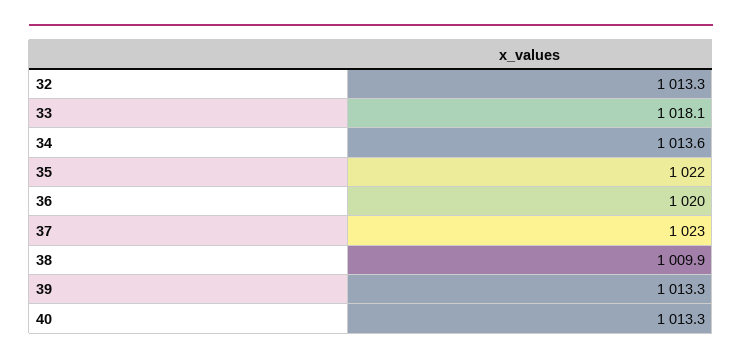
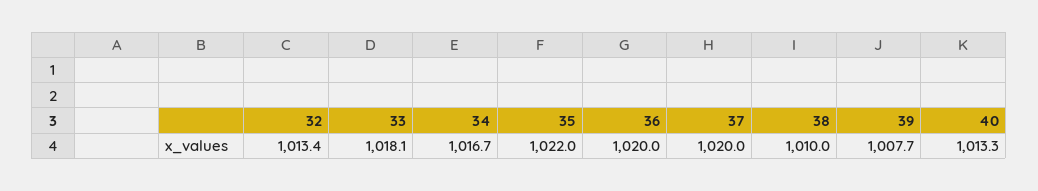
  {
-   "32": 1013.3,
+   "32": 1013.4,
    "33": 1018.1,
-   "34": 1013.6,
+   "34": 1016.7,
    "35": 1022,
    "36": 1020,
-   "37": 1023,
+   "37": 1020,
-   "38": 1009.9,
+   "38": 1010,
-   "39": 1013.3,
+   "39": 1007.7,
    "40": 1013.3
  }

